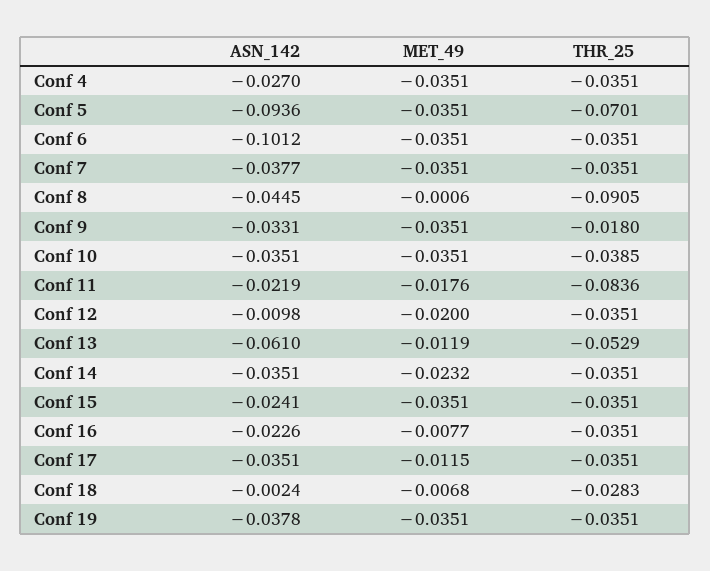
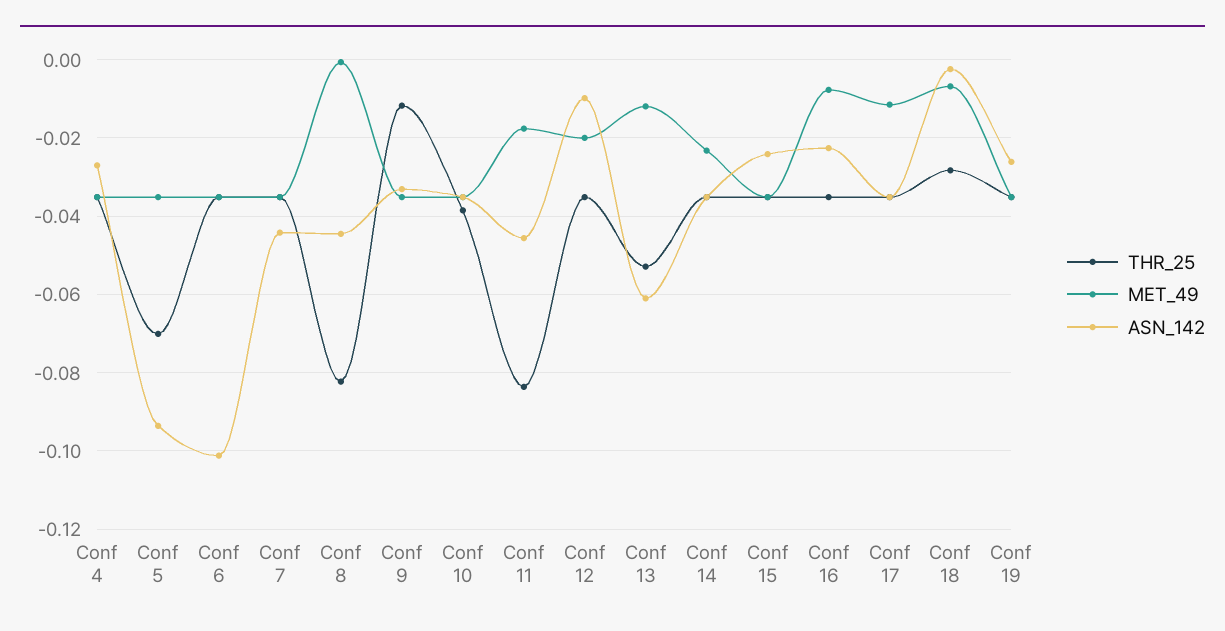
  {
    "ASN_142": {
      "Conf 4": -0.027,
      "Conf 5": -0.0936,
      "Conf 6": -0.1012,
-     "Conf 7": -0.0377,
+     "Conf 7": -0.044,
      "Conf 8": -0.0445,
      "Conf 9": -0.0331,
      "Conf 10": -0.0351,
-     "Conf 11": -0.0219,
+     "Conf 11": -0.046,
      "Conf 12": -0.0098,
      "Conf 13": -0.061,
      "Conf 14": -0.0351,
      "Conf 15": -0.0241,
      "Conf 16": -0.0226,
      "Conf 17": -0.0351,
      "Conf 18": -0.0024,
-     "Conf 19": -0.0378
+     "Conf 19": -0.026
    },
    "MET_49": {
      "Conf 4": -0.0351,
      "Conf 5": -0.0351,
      "Conf 6": -0.0351,
      "Conf 7": -0.0351,
      "Conf 8": -0.0006,
      "Conf 9": -0.0351,
      "Conf 10": -0.0351,
      "Conf 11": -0.0176,
      "Conf 12": -0.02,
      "Conf 13": -0.0119,
      "Conf 14": -0.0232,
      "Conf 15": -0.0351,
      "Conf 16": -0.0077,
      "Conf 17": -0.0115,
      "Conf 18": -0.0068,
      "Conf 19": -0.0351
    },
    "THR_25": {
      "Conf 4": -0.0351,
      "Conf 5": -0.0701,
      "Conf 6": -0.0351,
      "Conf 7": -0.0351,
-     "Conf 8": -0.0905,
+     "Conf 8": -0.082,
-     "Conf 9": -0.018,
+     "Conf 9": -0.012,
      "Conf 10": -0.0385,
      "Conf 11": -0.0836,
      "Conf 12": -0.0351,
      "Conf 13": -0.0529,
      "Conf 14": -0.0351,
      "Conf 15": -0.0351,
      "Conf 16": -0.0351,
      "Conf 17": -0.0351,
      "Conf 18": -0.0283,
      "Conf 19": -0.0351
    }
  }

